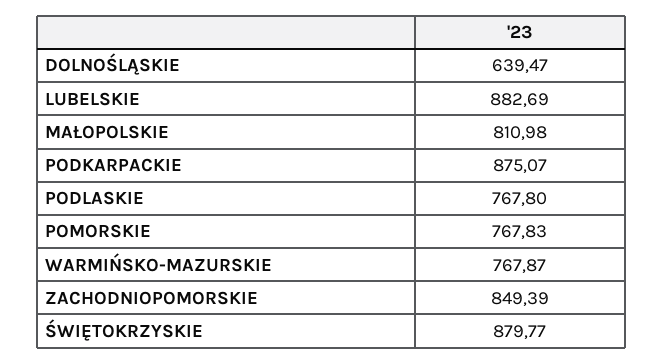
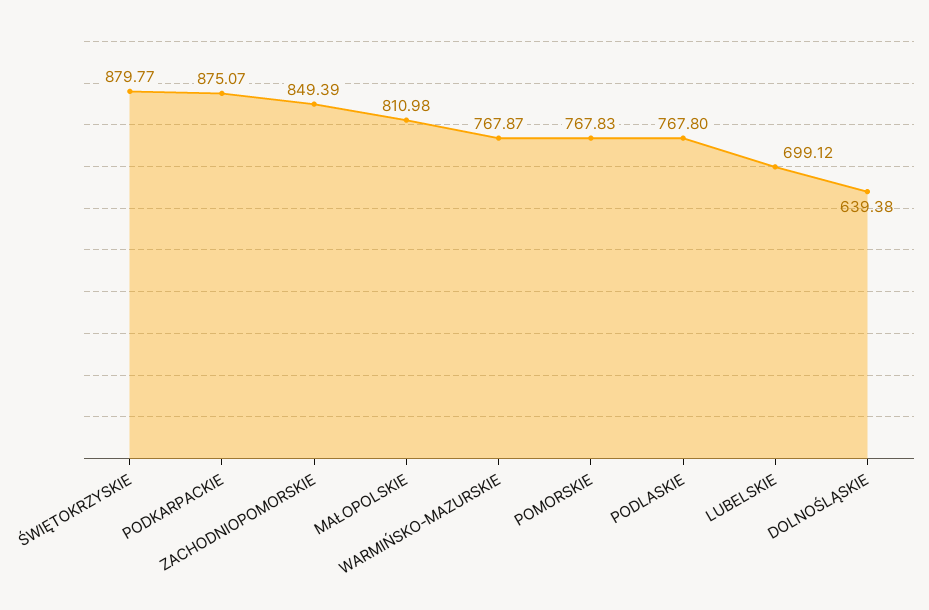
  {
-   "DOLNOŚLĄSKIE": 639.47,
+   "DOLNOŚLĄSKIE": 639.38,
-   "LUBELSKIE": 882.69,
+   "LUBELSKIE": 699.12,
    "MAŁOPOLSKIE": 810.98,
    "PODKARPACKIE": 875.07,
    "PODLASKIE": 767.8,
    "POMORSKIE": 767.83,
    "WARMIŃSKO-MAZURSKIE": 767.87,
    "ZACHODNIOPOMORSKIE": 849.39,
    "ŚWIĘTOKRZYSKIE": 879.77
  }

